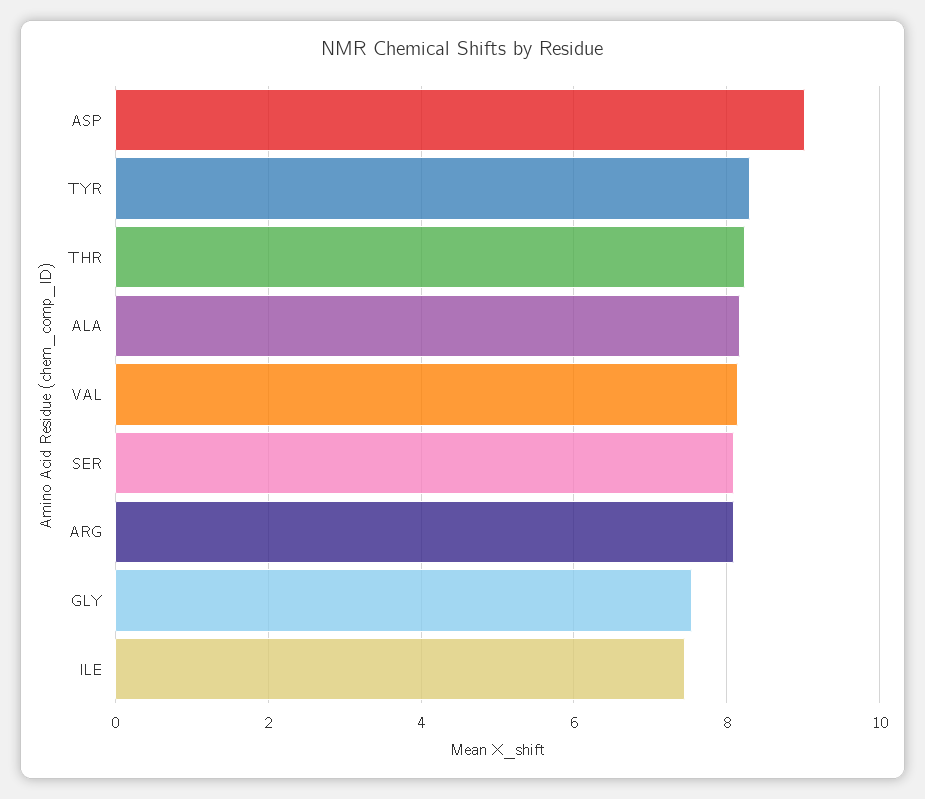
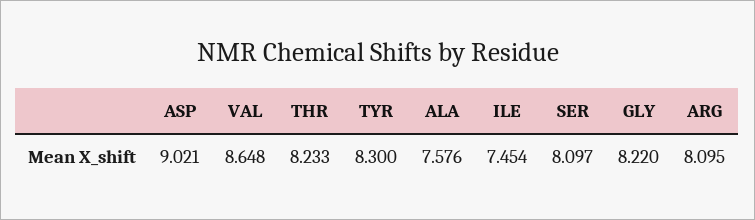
  {
    "ASP": 9.021,
    "TYR": 8.3,
    "THR": 8.233,
-   "ALA": 8.2,
+   "ALA": 7.576,
-   "VAL": 8.2,
+   "VAL": 8.648,
    "SER": 8.097,
    "ARG": 8.095,
-   "GLY": 7.6,
+   "GLY": 8.22,
    "ILE": 7.454
  }

